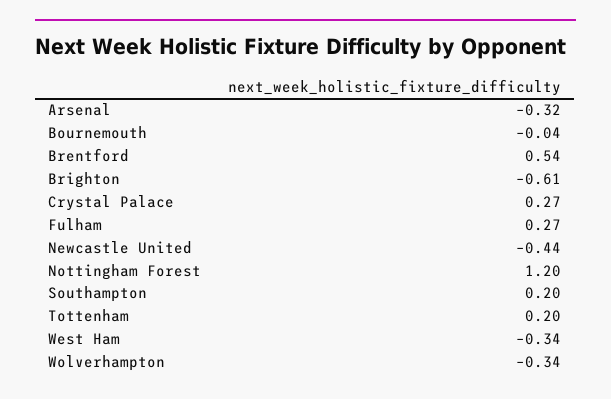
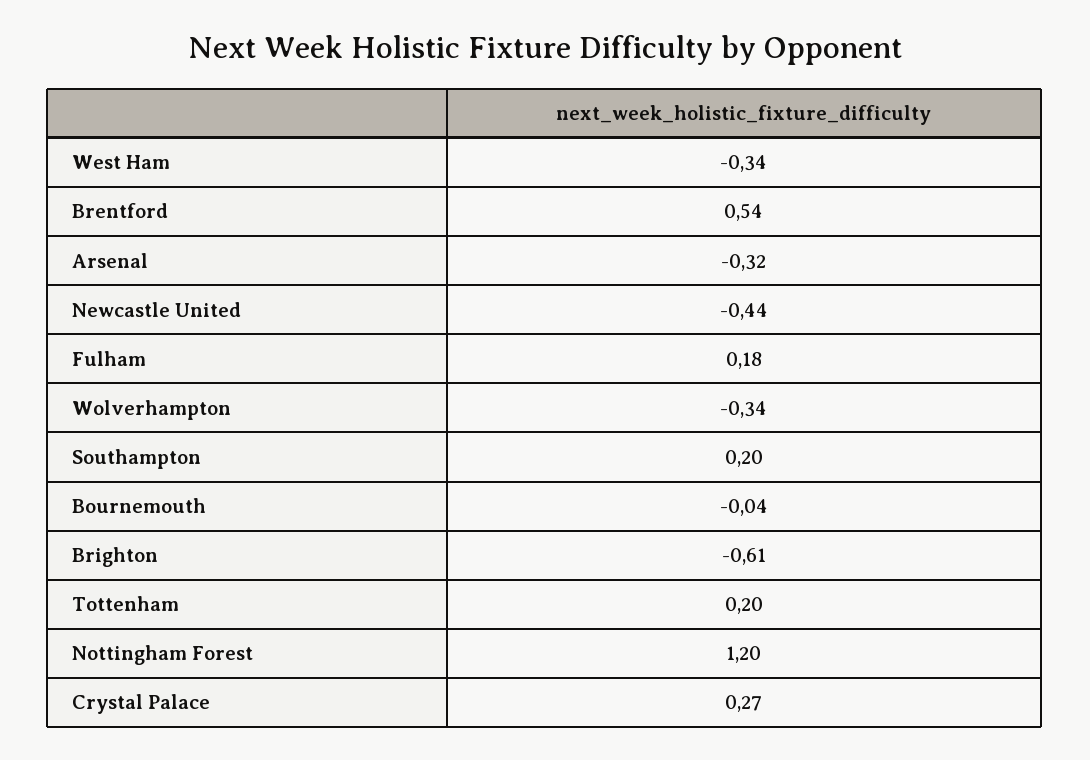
  {
    "Arsenal": -0.32,
    "Bournemouth": -0.04,
    "Brentford": 0.54,
    "Brighton": -0.61,
    "Crystal Palace": 0.27,
-   "Fulham": 0.27,
+   "Fulham": 0.18,
    "Newcastle United": -0.44,
    "Nottingham Forest": 1.2,
    "Southampton": 0.2,
    "Tottenham": 0.2,
    "West Ham": -0.34,
    "Wolverhampton": -0.34
  }

